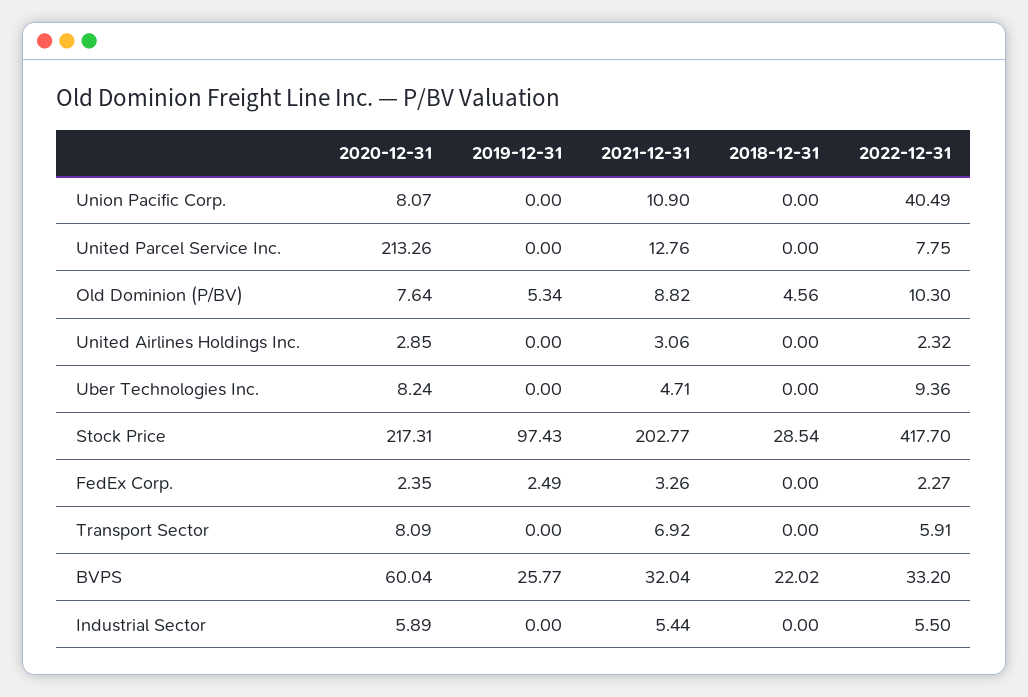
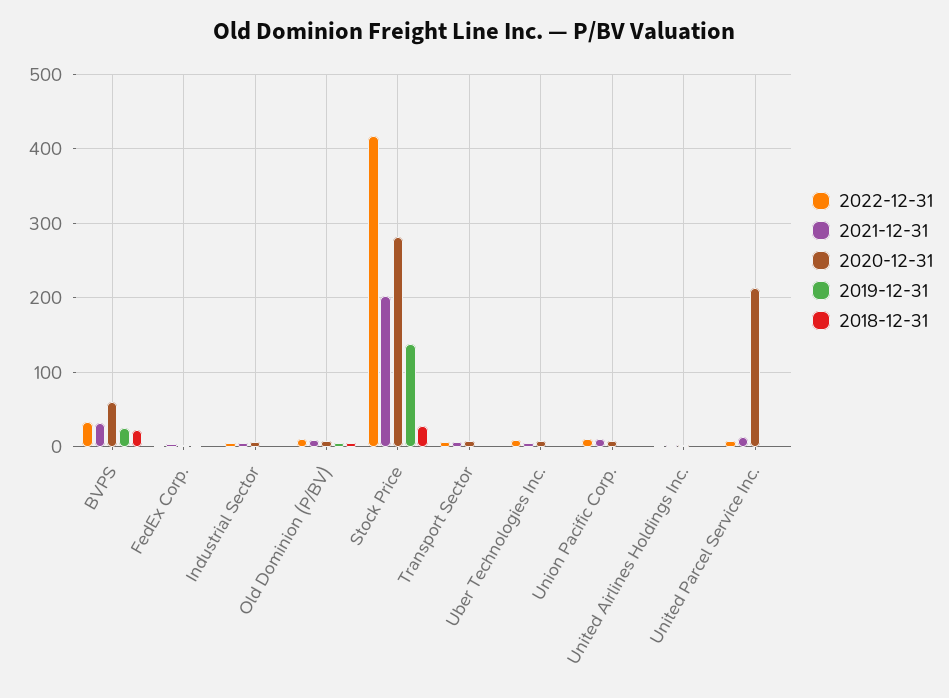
  {
    "2020-12-31": {
      "Union Pacific Corp.": 8.07,
      "United Parcel Service Inc.": 213.26,
      "Old Dominion (P/BV)": 7.64,
      "United Airlines Holdings Inc.": 2.85,
      "Uber Technologies Inc.": 8.24,
-     "Stock Price": 217.31,
+     "Stock Price": 280,
      "FedEx Corp.": 2.35,
      "Transport Sector": 8.09,
      "BVPS": 60.04,
      "Industrial Sector": 5.89
    },
    "2019-12-31": {
      "Union Pacific Corp.": 0,
      "United Parcel Service Inc.": 0,
      "Old Dominion (P/BV)": 5.34,
      "United Airlines Holdings Inc.": 0,
      "Uber Technologies Inc.": 0,
-     "Stock Price": 97.43,
+     "Stock Price": 140,
      "FedEx Corp.": 2.49,
      "Transport Sector": 0,
      "BVPS": 25.77,
      "Industrial Sector": 0
    },
    "2021-12-31": {
      "Union Pacific Corp.": 10.9,
      "United Parcel Service Inc.": 12.76,
      "Old Dominion (P/BV)": 8.82,
      "United Airlines Holdings Inc.": 3.06,
      "Uber Technologies Inc.": 4.71,
      "Stock Price": 202.77,
      "FedEx Corp.": 3.26,
      "Transport Sector": 6.92,
      "BVPS": 32.04,
      "Industrial Sector": 5.44
    },
    "2018-12-31": {
      "Union Pacific Corp.": 0,
      "United Parcel Service Inc.": 0,
      "Old Dominion (P/BV)": 4.56,
      "United Airlines Holdings Inc.": 0,
      "Uber Technologies Inc.": 0,
      "Stock Price": 28.54,
      "FedEx Corp.": 0,
      "Transport Sector": 0,
      "BVPS": 22.02,
      "Industrial Sector": 0
    },
    "2022-12-31": {
-     "Union Pacific Corp.": 40.49,
+     "Union Pacific Corp.": 10,
      "United Parcel Service Inc.": 7.75,
      "Old Dominion (P/BV)": 10.3,
      "United Airlines Holdings Inc.": 2.32,
      "Uber Technologies Inc.": 9.36,
      "Stock Price": 417.7,
      "FedEx Corp.": 2.27,
      "Transport Sector": 5.91,
      "BVPS": 33.2,
      "Industrial Sector": 5.5
    }
  }

